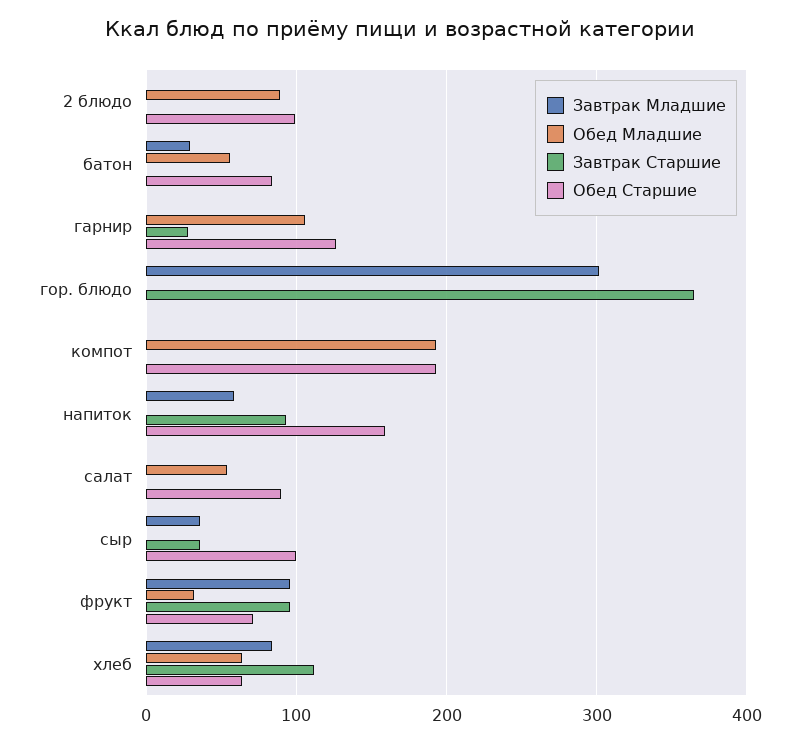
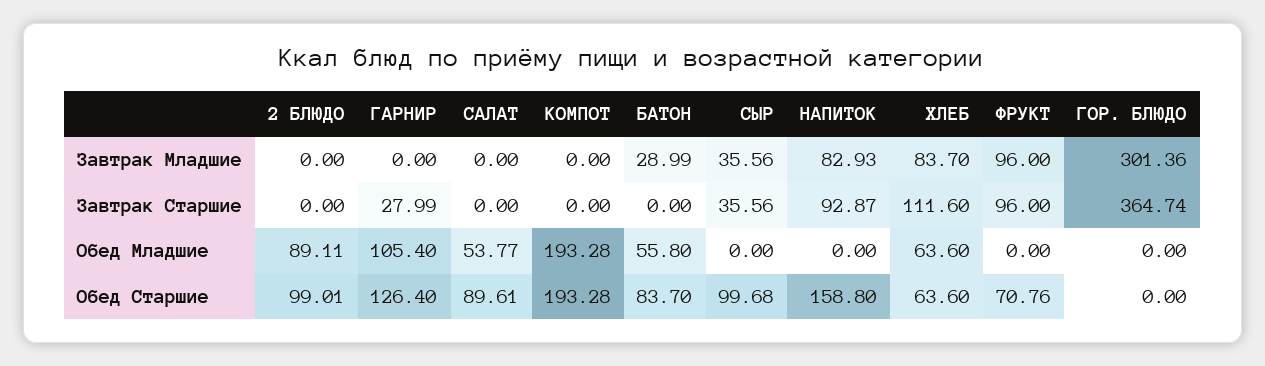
  {
    "Завтрак Младшие": {
      "2 блюдо": 0,
      "батон": 28.99,
      "гарнир": 0,
      "гор. блюдо": 301.36,
      "компот": 0,
-     "напиток": 60,
+     "напиток": 82.93,
      "салат": 0,
      "сыр": 35.56,
      "фрукт": 96,
      "хлеб": 83.7
    },
    "Обед Младшие": {
      "2 блюдо": 89.11,
      "батон": 55.8,
      "гарнир": 105.4,
      "гор. блюдо": 0,
      "компот": 193.28,
      "напиток": 0,
      "салат": 53.77,
      "сыр": 0,
-     "фрукт": 30,
+     "фрукт": 0,
      "хлеб": 63.6
    },
    "Завтрак Старшие": {
      "2 блюдо": 0,
      "батон": 0,
      "гарнир": 27.99,
      "гор. блюдо": 364.74,
      "компот": 0,
      "напиток": 92.87,
      "салат": 0,
      "сыр": 35.56,
      "фрукт": 96,
      "хлеб": 111.6
    },
    "Обед Старшие": {
      "2 блюдо": 99.01,
      "батон": 83.7,
      "гарнир": 126.4,
      "гор. блюдо": 0,
      "компот": 193.28,
      "напиток": 158.8,
      "салат": 89.61,
      "сыр": 99.68,
      "фрукт": 70.76,
      "хлеб": 63.6
    }
  }

